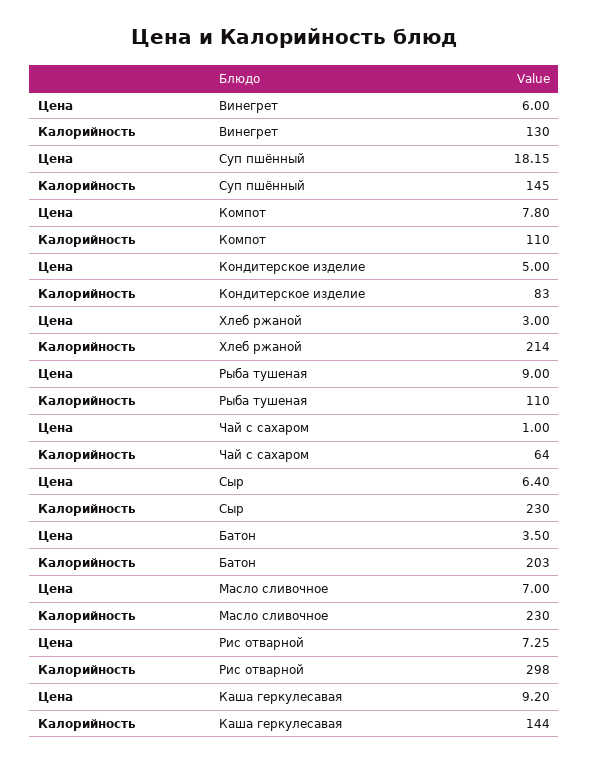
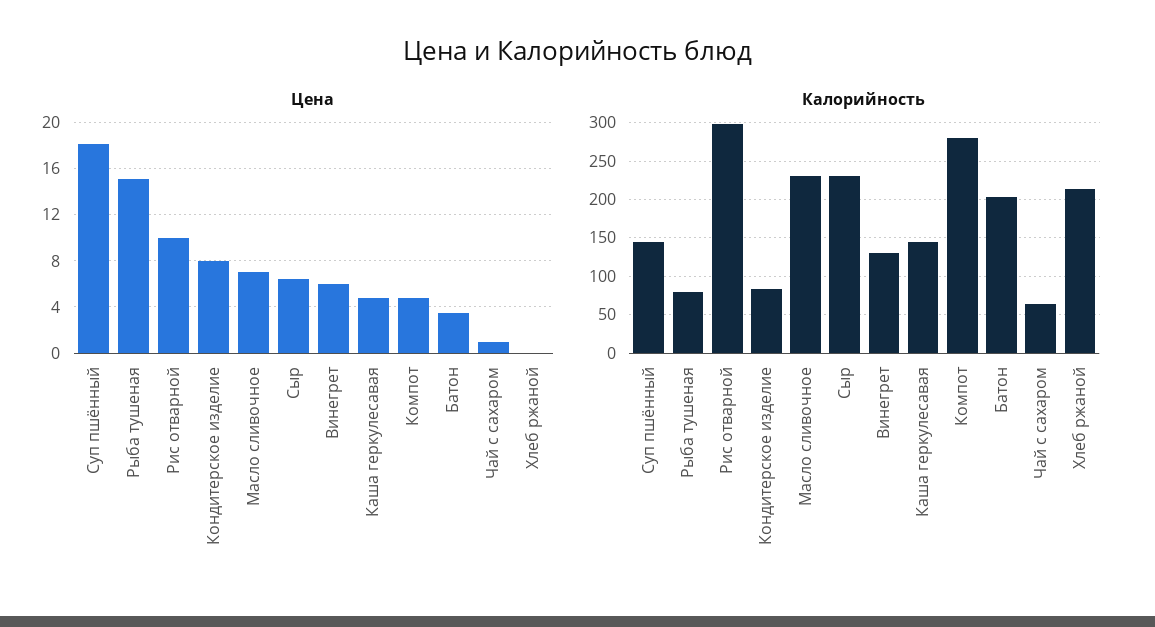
  {
    "Цена": {
      "Винегрет": 6,
      "Суп пшённый": 18.15,
-     "Компот": 7.8,
+     "Компот": 5,
-     "Кондитерское изделие": 5,
+     "Кондитерское изделие": 8,
-     "Хлеб ржаной": 3,
+     "Хлеб ржаной": 0,
-     "Рыба тушеная": 9,
+     "Рыба тушеная": 15,
      "Чай с сахаром": 1,
      "Сыр": 6.4,
      "Батон": 3.5,
      "Масло сливочное": 7,
-     "Рис отварной": 7.25,
+     "Рис отварной": 10,
-     "Каша геркулесавая": 9.2
+     "Каша геркулесавая": 5
    },
    "Калорийность": {
      "Винегрет": 130,
      "Суп пшённый": 145,
-     "Компот": 110,
+     "Компот": 280,
      "Кондитерское изделие": 83,
      "Хлеб ржаной": 214,
-     "Рыба тушеная": 110,
+     "Рыба тушеная": 80,
      "Чай с сахаром": 64,
      "Сыр": 230,
      "Батон": 203,
      "Масло сливочное": 230,
      "Рис отварной": 298,
      "Каша геркулесавая": 144
    }
  }

